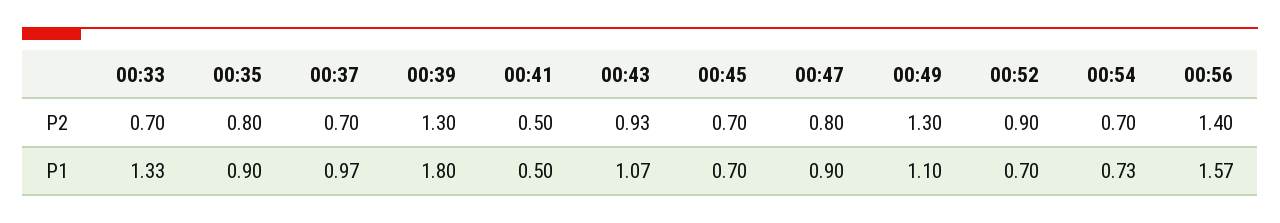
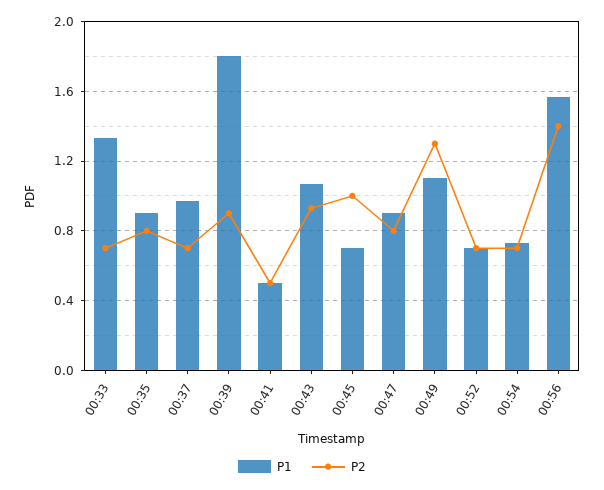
  {
    "P2": {
      "00:33": 0.7,
      "00:35": 0.8,
      "00:37": 0.7,
-     "00:39": 1.3,
+     "00:39": 0.9,
      "00:41": 0.5,
      "00:43": 0.93,
-     "00:45": 0.7,
+     "00:45": 1,
      "00:47": 0.8,
      "00:49": 1.3,
-     "00:52": 0.9,
+     "00:52": 0.7,
      "00:54": 0.7,
      "00:56": 1.4
    },
    "P1": {
      "00:33": 1.33,
      "00:35": 0.9,
      "00:37": 0.97,
      "00:39": 1.8,
      "00:41": 0.5,
      "00:43": 1.07,
      "00:45": 0.7,
      "00:47": 0.9,
      "00:49": 1.1,
      "00:52": 0.7,
      "00:54": 0.73,
      "00:56": 1.57
    }
  }

